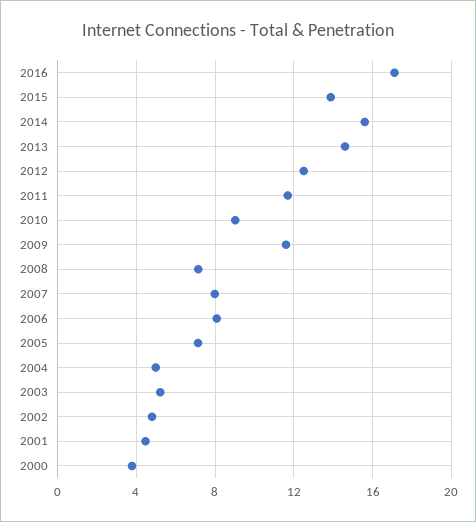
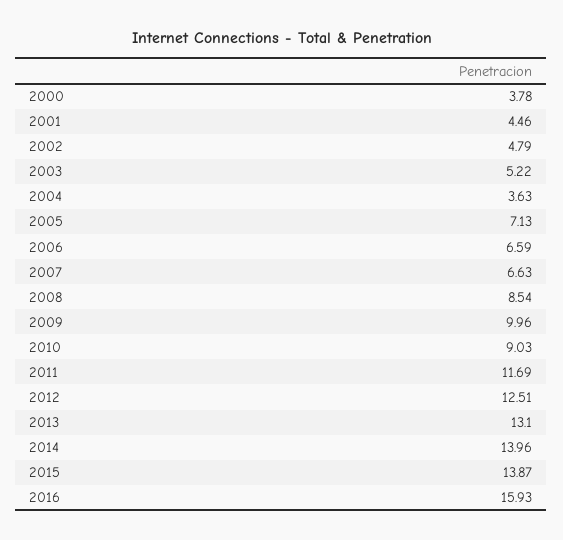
  {
-   "2016": 17,
+   "2016": 15.93,
    "2015": 13.87,
-   "2014": 15.5,
+   "2014": 13.96,
-   "2013": 14.5,
+   "2013": 13.1,
    "2012": 12.51,
    "2011": 11.69,
    "2010": 9.03,
-   "2009": 11.5,
+   "2009": 9.96,
-   "2008": 7,
+   "2008": 8.54,
-   "2007": 8,
+   "2007": 6.63,
-   "2006": 8,
+   "2006": 6.59,
    "2005": 7.13,
-   "2004": 5,
+   "2004": 3.63,
    "2003": 5.22,
    "2002": 4.79,
    "2001": 4.46,
    "2000": 3.78
  }

